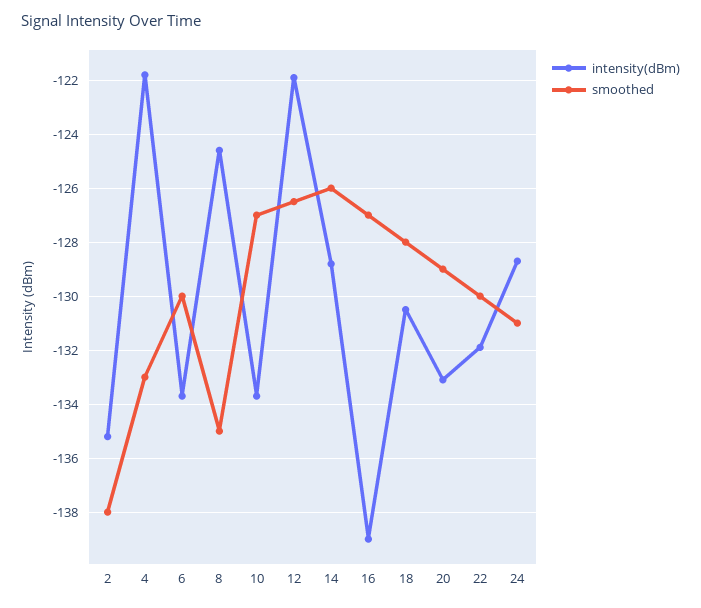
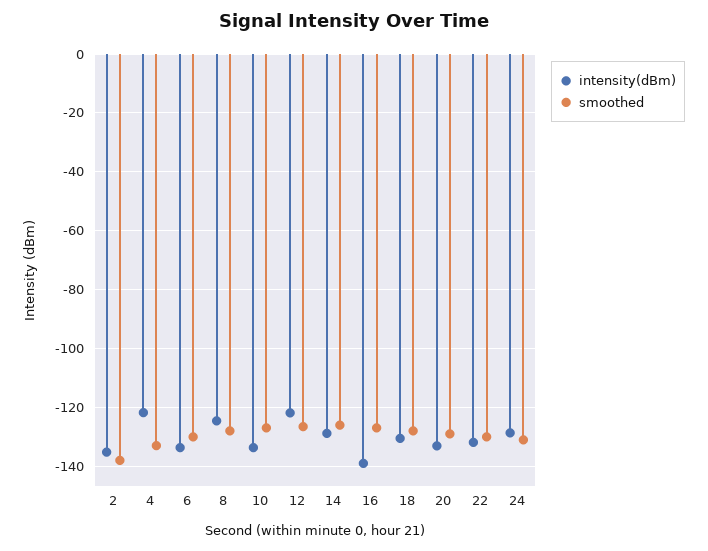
  {
    "intensity(dBm)": {
      "2": -135,
      "4": -122,
      "6": -133.5,
      "8": -124.5,
      "10": -133.5,
      "12": -122,
      "14": -129,
      "16": -139,
      "18": -130.5,
      "20": -133,
      "22": -132,
      "24": -128.5
    },
    "smoothed": {
      "2": -138,
      "4": -133,
      "6": -130,
-     "8": -135,
+     "8": -127.5,
      "10": -127,
      "12": -126.5,
      "14": -126,
      "16": -127,
      "18": -128,
      "20": -129,
      "22": -130,
      "24": -131
    }
  }

